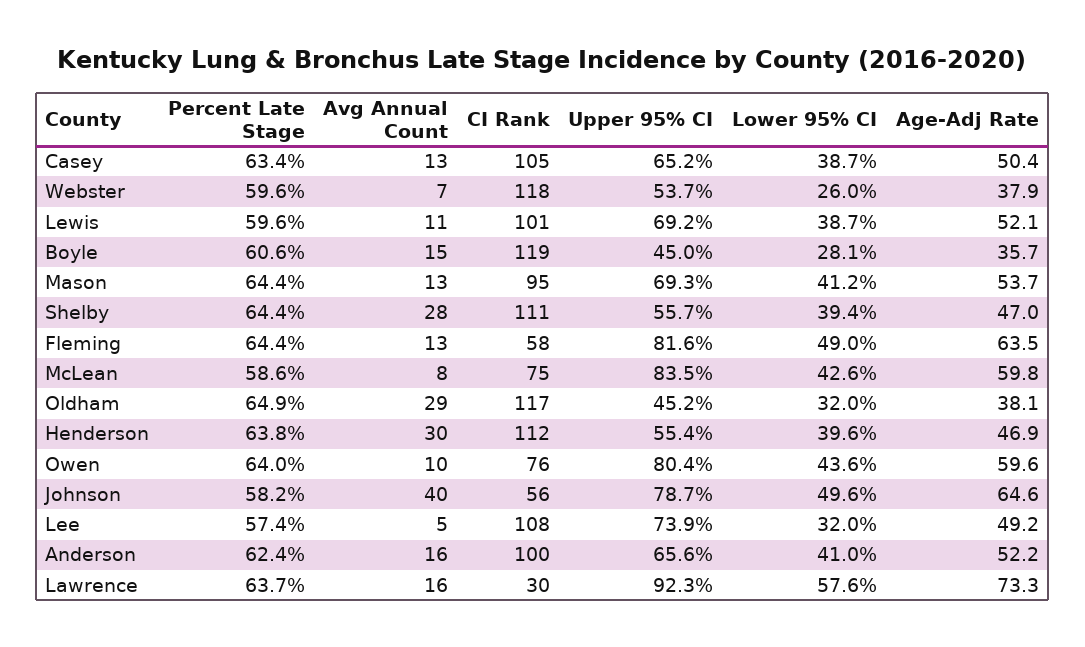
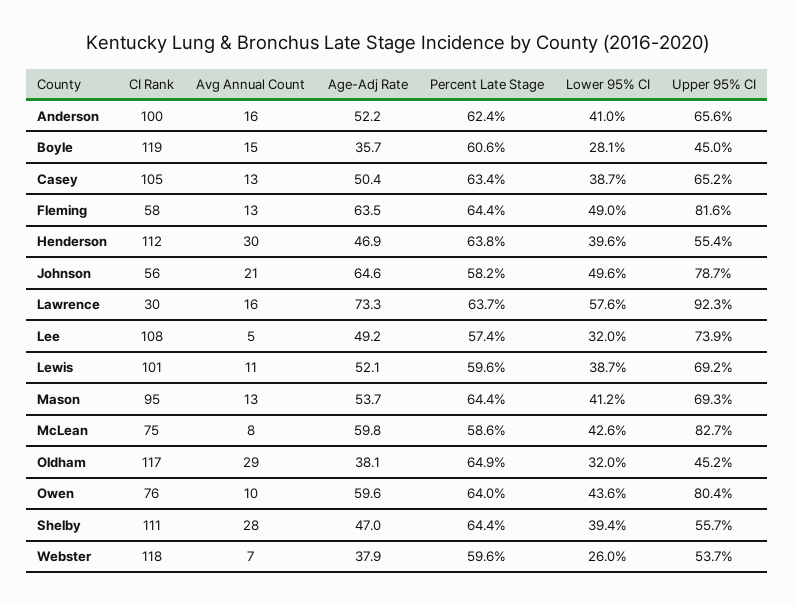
  {
    "Percent Late Stage": {
      "Casey": 63.4,
      "Webster": 59.6,
      "Lewis": 59.6,
      "Boyle": 60.6,
      "Mason": 64.4,
      "Shelby": 64.4,
      "Fleming": 64.4,
      "McLean": 58.6,
      "Oldham": 64.9,
      "Henderson": 63.8,
      "Owen": 64,
      "Johnson": 58.2,
      "Lee": 57.4,
      "Anderson": 62.4,
      "Lawrence": 63.7
    },
    "Avg Annual Count": {
      "Casey": 13,
      "Webster": 7,
      "Lewis": 11,
      "Boyle": 15,
      "Mason": 13,
      "Shelby": 28,
      "Fleming": 13,
      "McLean": 8,
      "Oldham": 29,
      "Henderson": 30,
      "Owen": 10,
-     "Johnson": 40,
+     "Johnson": 21,
      "Lee": 5,
      "Anderson": 16,
      "Lawrence": 16
    },
    "CI Rank": {
      "Casey": 105,
      "Webster": 118,
      "Lewis": 101,
      "Boyle": 119,
      "Mason": 95,
      "Shelby": 111,
      "Fleming": 58,
      "McLean": 75,
      "Oldham": 117,
      "Henderson": 112,
      "Owen": 76,
      "Johnson": 56,
      "Lee": 108,
      "Anderson": 100,
      "Lawrence": 30
    },
    "Upper 95% CI": {
      "Casey": 65.2,
      "Webster": 53.7,
      "Lewis": 69.2,
      "Boyle": 45,
      "Mason": 69.3,
      "Shelby": 55.7,
      "Fleming": 81.6,
-     "McLean": 83.5,
+     "McLean": 82.7,
      "Oldham": 45.2,
      "Henderson": 55.4,
      "Owen": 80.4,
      "Johnson": 78.7,
      "Lee": 73.9,
      "Anderson": 65.6,
      "Lawrence": 92.3
    },
    "Lower 95% CI": {
      "Casey": 38.7,
      "Webster": 26,
      "Lewis": 38.7,
      "Boyle": 28.1,
      "Mason": 41.2,
      "Shelby": 39.4,
      "Fleming": 49,
      "McLean": 42.6,
      "Oldham": 32,
      "Henderson": 39.6,
      "Owen": 43.6,
      "Johnson": 49.6,
      "Lee": 32,
      "Anderson": 41,
      "Lawrence": 57.6
    },
    "Age-Adj Rate": {
      "Casey": 50.4,
      "Webster": 37.9,
      "Lewis": 52.1,
      "Boyle": 35.7,
      "Mason": 53.7,
      "Shelby": 47,
      "Fleming": 63.5,
      "McLean": 59.8,
      "Oldham": 38.1,
      "Henderson": 46.9,
      "Owen": 59.6,
      "Johnson": 64.6,
      "Lee": 49.2,
      "Anderson": 52.2,
      "Lawrence": 73.3
    }
  }

